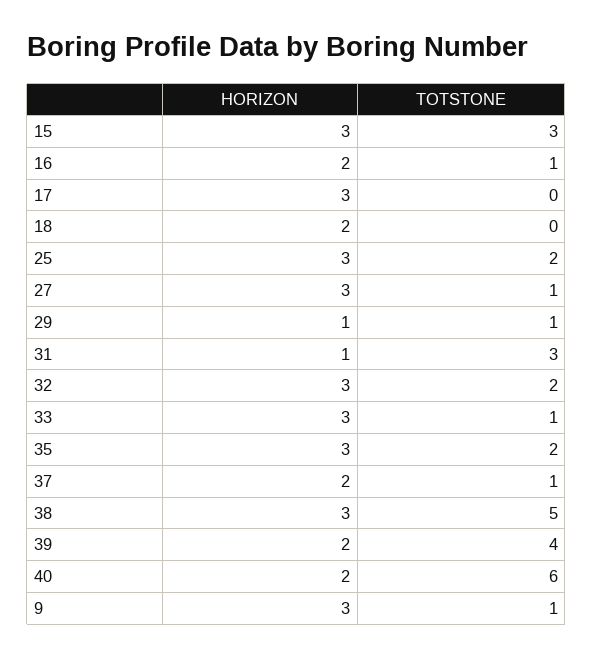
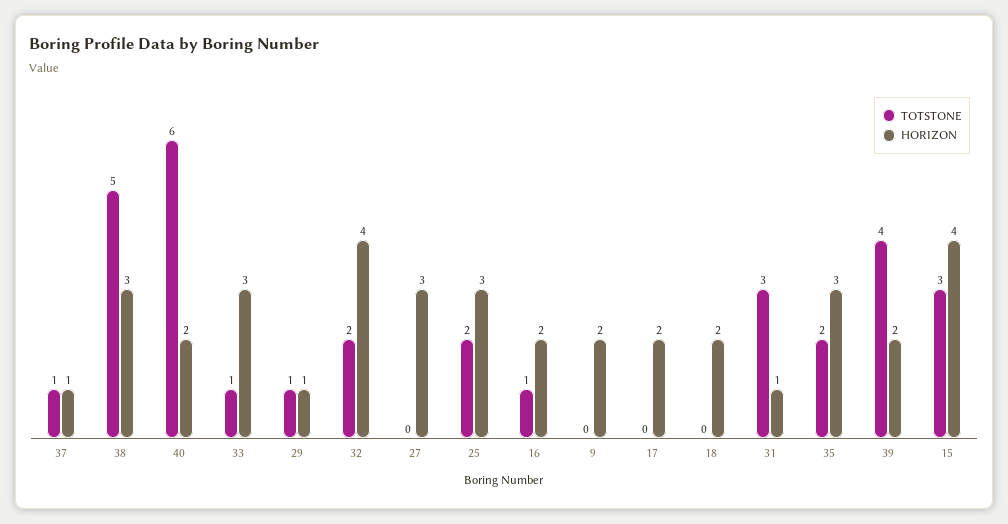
  {
    "HORIZON": {
-     "15": 3,
+     "15": 4,
      "16": 2,
-     "17": 3,
+     "17": 2,
      "18": 2,
      "25": 3,
      "27": 3,
      "29": 1,
      "31": 1,
-     "32": 3,
+     "32": 4,
      "33": 3,
      "35": 3,
-     "37": 2,
+     "37": 1,
      "38": 3,
      "39": 2,
      "40": 2,
-     "9": 3
+     "9": 2
    },
    "TOTSTONE": {
      "15": 3,
      "16": 1,
      "17": 0,
      "18": 0,
      "25": 2,
-     "27": 1,
+     "27": 0,
      "29": 1,
      "31": 3,
      "32": 2,
      "33": 1,
      "35": 2,
      "37": 1,
      "38": 5,
      "39": 4,
      "40": 6,
-     "9": 1
+     "9": 0
    }
  }

